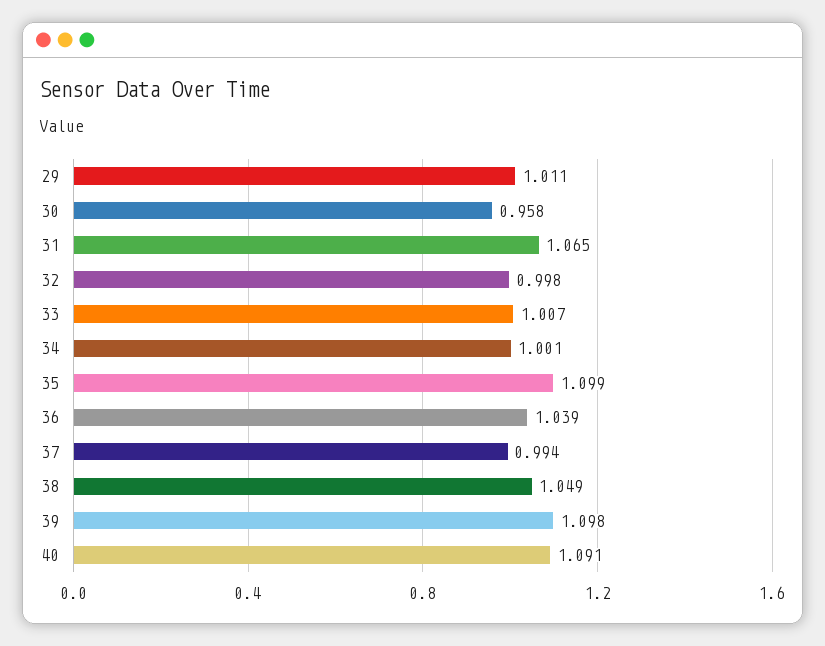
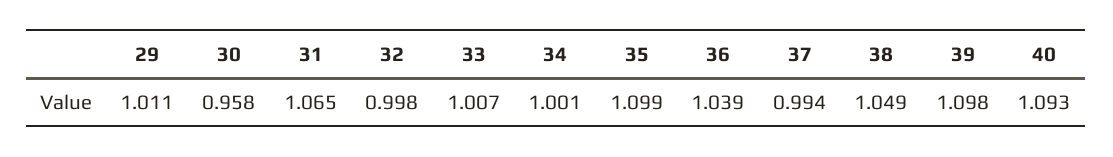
  {
    "29": 1.011,
    "30": 0.958,
    "31": 1.065,
    "32": 0.998,
    "33": 1.007,
    "34": 1.001,
    "35": 1.099,
    "36": 1.039,
    "37": 0.994,
    "38": 1.049,
    "39": 1.098,
-   "40": 1.091
+   "40": 1.093
  }

